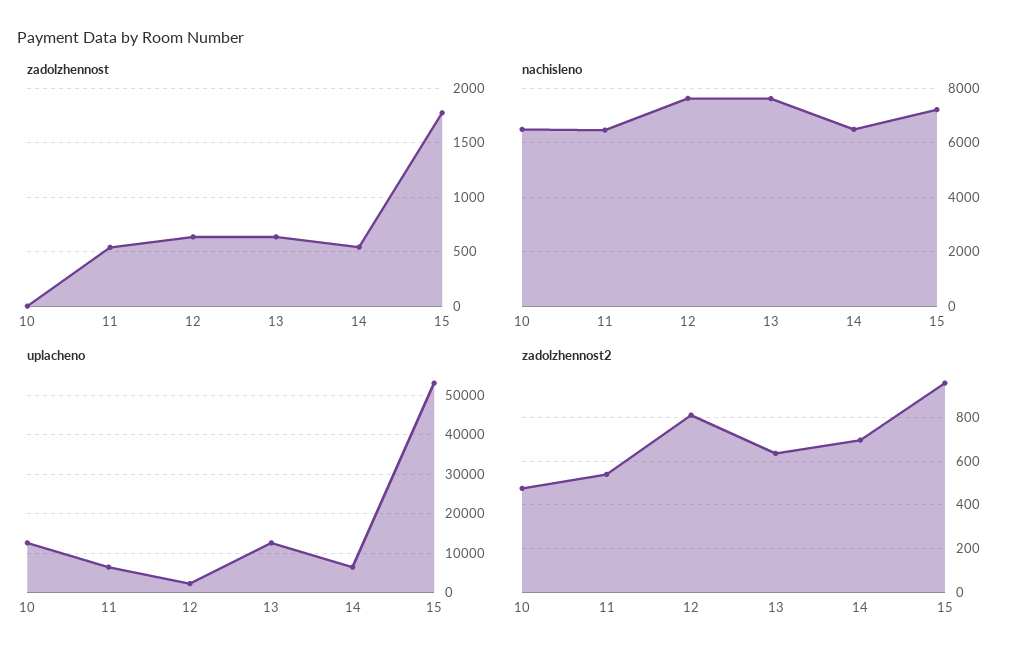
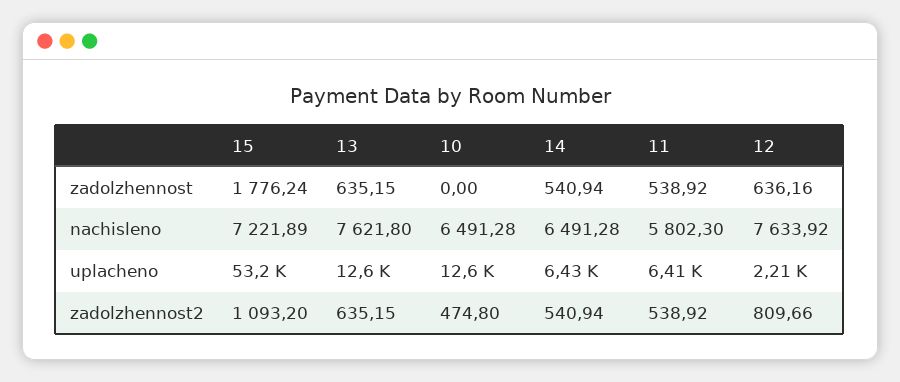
  {
    "zadolzhennost": {
      "10": 0,
      "11": 538.92,
      "12": 636.16,
      "13": 635.15,
      "14": 540.94,
      "15": 1776.24
    },
    "nachisleno": {
      "10": 6491.28,
-     "11": 6500,
+     "11": 5802.3,
      "12": 7633.92,
      "13": 7621.8,
      "14": 6491.28,
      "15": 7221.89
    },
    "uplacheno": {
      "10": 12600,
      "11": 6410,
      "12": 2210,
      "13": 12600,
      "14": 6430,
      "15": 53200
    },
    "zadolzhennost2": {
      "10": 474.8,
      "11": 538.92,
      "12": 809.66,
      "13": 635.15,
-     "14": 700,
+     "14": 540.94,
-     "15": 950
+     "15": 1093.2
    }
  }

